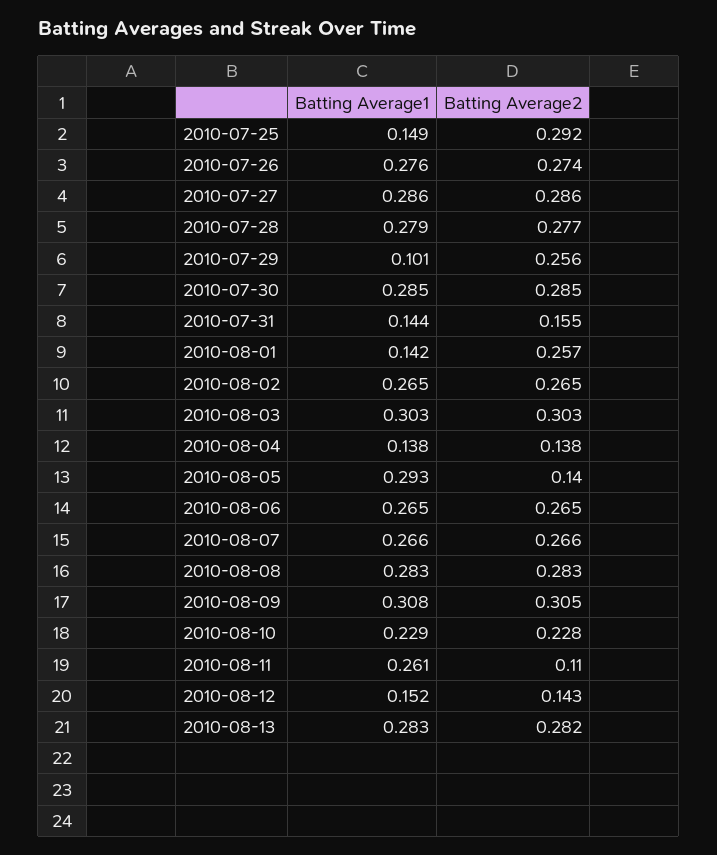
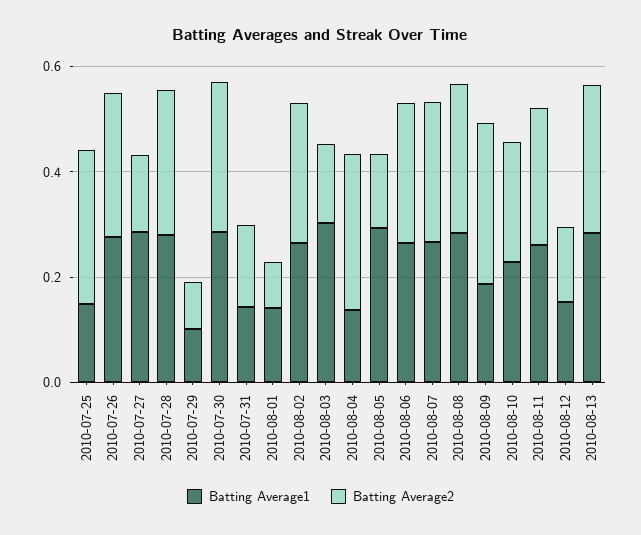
  {
    "Batting Average1": {
      "2010-07-25": 0.149,
      "2010-07-26": 0.276,
      "2010-07-27": 0.286,
      "2010-07-28": 0.279,
      "2010-07-29": 0.101,
      "2010-07-30": 0.285,
      "2010-07-31": 0.144,
      "2010-08-01": 0.142,
      "2010-08-02": 0.265,
      "2010-08-03": 0.303,
      "2010-08-04": 0.138,
      "2010-08-05": 0.293,
      "2010-08-06": 0.265,
      "2010-08-07": 0.266,
      "2010-08-08": 0.283,
-     "2010-08-09": 0.308,
+     "2010-08-09": 0.2,
      "2010-08-10": 0.229,
      "2010-08-11": 0.261,
      "2010-08-12": 0.152,
      "2010-08-13": 0.283
    },
    "Batting Average2": {
      "2010-07-25": 0.292,
      "2010-07-26": 0.274,
-     "2010-07-27": 0.286,
+     "2010-07-27": 0.15,
      "2010-07-28": 0.277,
-     "2010-07-29": 0.256,
+     "2010-07-29": 0.1,
      "2010-07-30": 0.285,
      "2010-07-31": 0.155,
-     "2010-08-01": 0.257,
+     "2010-08-01": 0.1,
      "2010-08-02": 0.265,
-     "2010-08-03": 0.303,
+     "2010-08-03": 0.15,
-     "2010-08-04": 0.138,
+     "2010-08-04": 0.3,
      "2010-08-05": 0.14,
      "2010-08-06": 0.265,
      "2010-08-07": 0.266,
      "2010-08-08": 0.283,
      "2010-08-09": 0.305,
      "2010-08-10": 0.228,
-     "2010-08-11": 0.11,
+     "2010-08-11": 0.25,
      "2010-08-12": 0.143,
      "2010-08-13": 0.282
    }
  }

